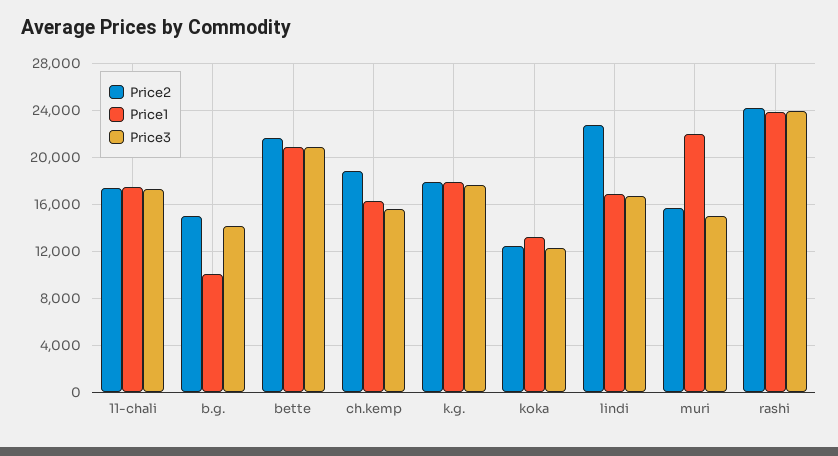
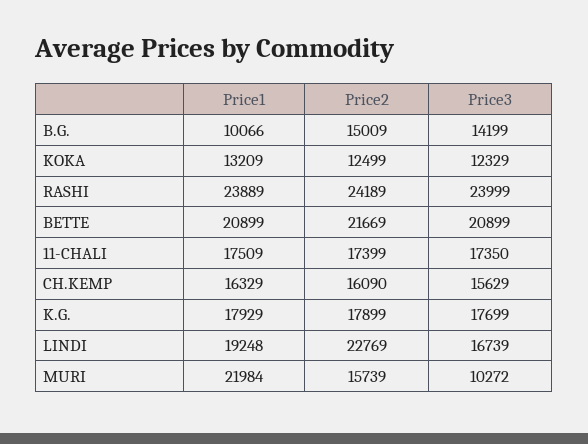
  {
    "Price2": {
      "11-chali": 17399,
      "b.g.": 15009,
      "bette": 21669,
-     "ch.kemp": 19000,
+     "ch.kemp": 16090,
      "k.g.": 17899,
      "koka": 12499,
      "lindi": 22769,
      "muri": 15739,
      "rashi": 24189
    },
    "Price1": {
      "11-chali": 17509,
      "b.g.": 10066,
      "bette": 20899,
      "ch.kemp": 16329,
      "k.g.": 17929,
      "koka": 13209,
-     "lindi": 17000,
+     "lindi": 19248,
      "muri": 21984,
      "rashi": 23889
    },
    "Price3": {
      "11-chali": 17350,
      "b.g.": 14199,
      "bette": 20899,
      "ch.kemp": 15629,
      "k.g.": 17699,
      "koka": 12329,
      "lindi": 16739,
-     "muri": 15000,
+     "muri": 10272,
      "rashi": 23999
    }
  }

